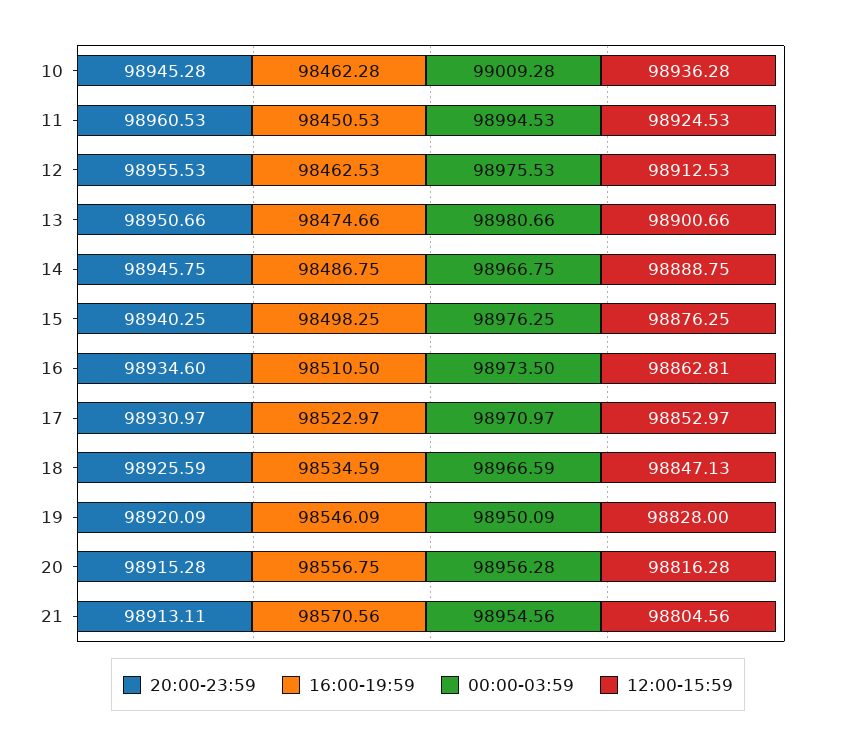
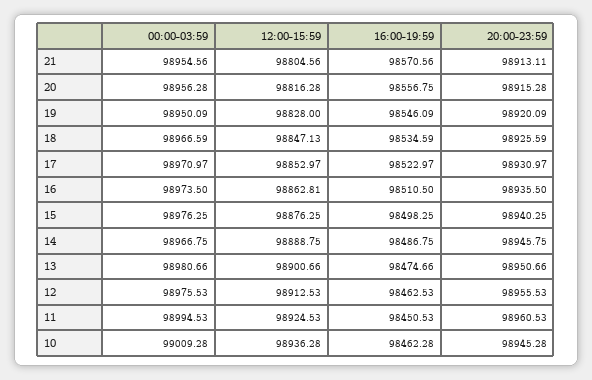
  {
    "20:00-23:59": {
      "10": 98945.28,
      "11": 98960.53,
      "12": 98955.53,
      "13": 98950.66,
      "14": 98945.75,
      "15": 98940.25,
-     "16": 98934.6,
+     "16": 98935.5,
      "17": 98930.97,
      "18": 98925.59,
      "19": 98920.09,
      "20": 98915.28,
      "21": 98913.11
    },
    "16:00-19:59": {
      "10": 98462.28,
      "11": 98450.53,
      "12": 98462.53,
      "13": 98474.66,
      "14": 98486.75,
      "15": 98498.25,
      "16": 98510.5,
      "17": 98522.97,
      "18": 98534.59,
      "19": 98546.09,
      "20": 98556.75,
      "21": 98570.56
    },
    "00:00-03:59": {
      "10": 99009.28,
      "11": 98994.53,
      "12": 98975.53,
      "13": 98980.66,
      "14": 98966.75,
      "15": 98976.25,
      "16": 98973.5,
      "17": 98970.97,
      "18": 98966.59,
      "19": 98950.09,
      "20": 98956.28,
      "21": 98954.56
    },
    "12:00-15:59": {
      "10": 98936.28,
      "11": 98924.53,
      "12": 98912.53,
      "13": 98900.66,
      "14": 98888.75,
      "15": 98876.25,
      "16": 98862.81,
      "17": 98852.97,
      "18": 98847.13,
      "19": 98828,
      "20": 98816.28,
      "21": 98804.56
    }
  }

